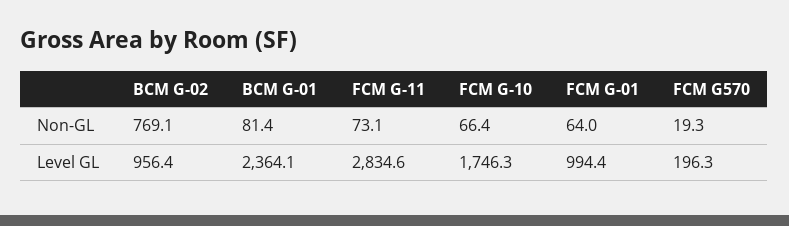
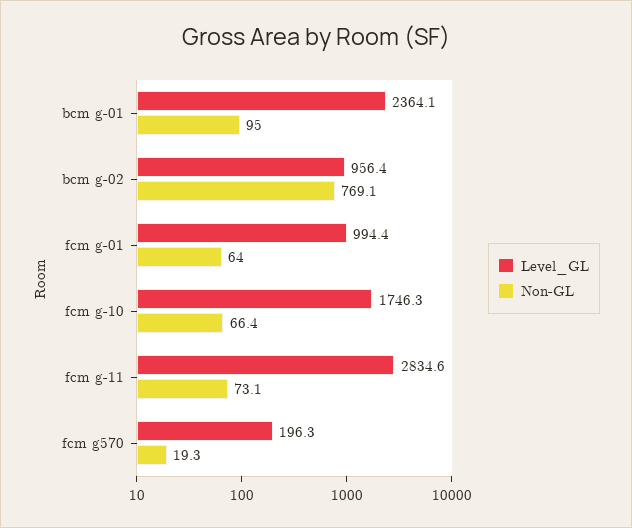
  {
    "Non-GL": {
      "BCM G-02": 769.1,
-     "BCM G-01": 81.4,
+     "BCM G-01": 95,
      "FCM G-11": 73.1,
      "FCM G-10": 66.4,
      "FCM G-01": 64,
      "FCM G570": 19.3
    },
    "Level GL": {
      "BCM G-02": 956.4,
      "BCM G-01": 2364.1,
      "FCM G-11": 2834.6,
      "FCM G-10": 1746.3,
      "FCM G-01": 994.4,
      "FCM G570": 196.3
    }
  }

